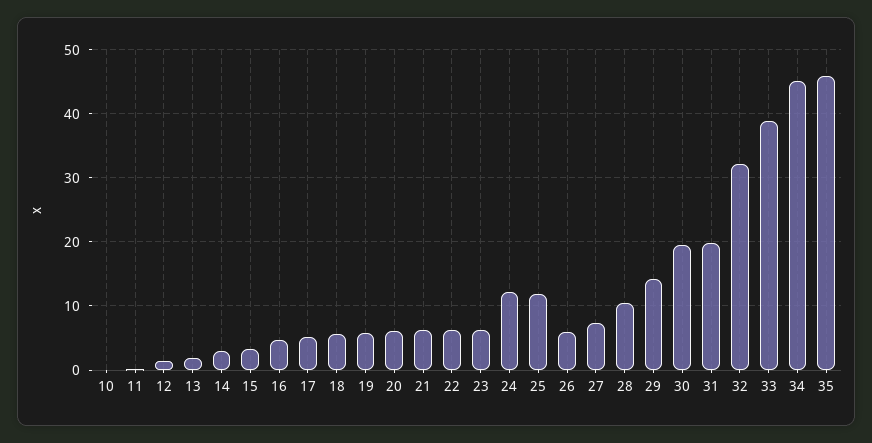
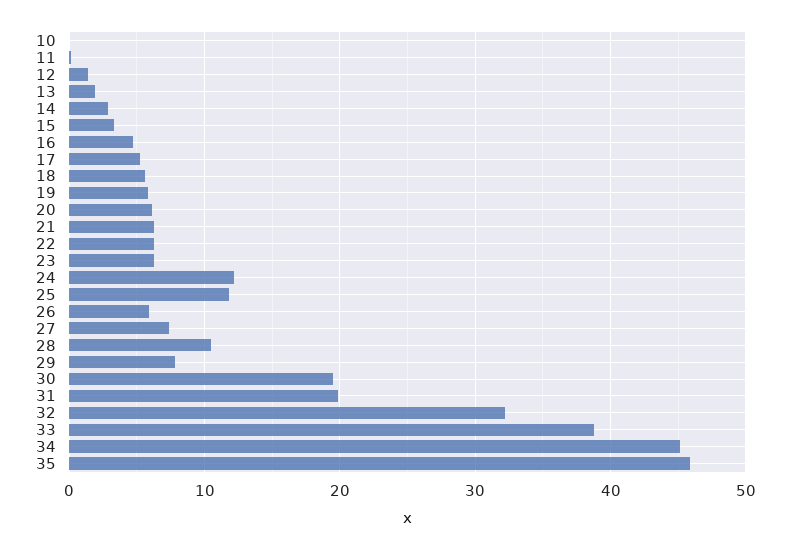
  {
    "10": 0,
    "11": 0,
    "12": 1,
    "13": 2,
    "14": 3,
    "15": 3,
    "16": 5,
    "17": 5,
    "18": 6,
    "19": 6,
    "20": 6,
    "21": 6,
    "22": 6,
    "23": 6,
    "24": 12,
    "25": 12,
    "26": 6,
    "27": 7,
    "28": 11,
-   "29": 14,
+   "29": 8,
    "30": 20,
    "31": 20,
    "32": 32,
    "33": 39,
    "34": 45,
    "35": 46
  }

